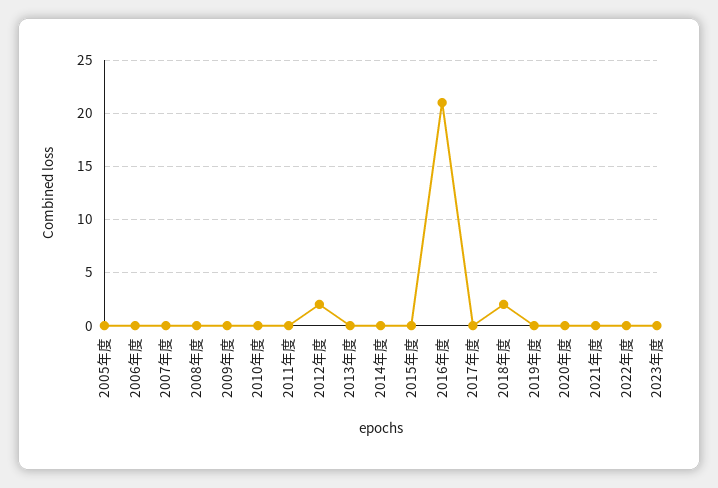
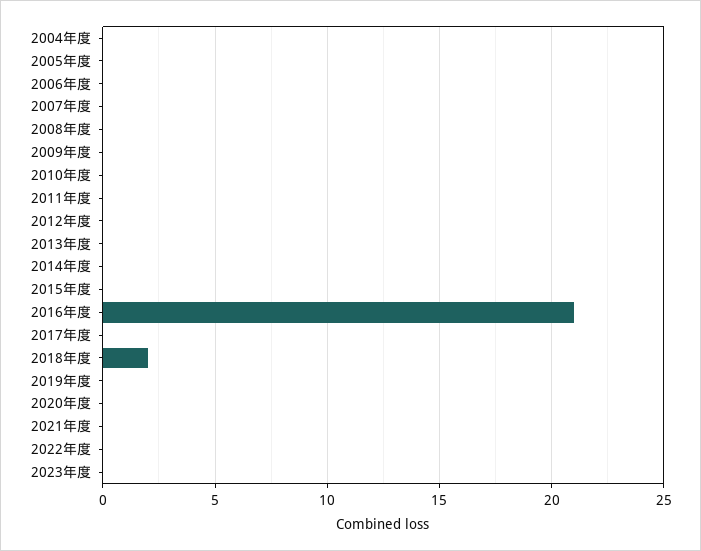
  {
    "2005年度": 0,
    "2006年度": 0,
    "2007年度": 0,
    "2008年度": 0,
    "2009年度": 0,
    "2010年度": 0,
    "2011年度": 0,
-   "2012年度": 2,
+   "2012年度": 0,
    "2013年度": 0,
    "2014年度": 0,
    "2015年度": 0,
    "2016年度": 21,
    "2017年度": 0,
    "2018年度": 2,
    "2019年度": 0,
    "2020年度": 0,
    "2021年度": 0,
    "2022年度": 0,
-   "2023年度": 0
+   "2023年度": 0,
+   "2004年度": 0
  }

